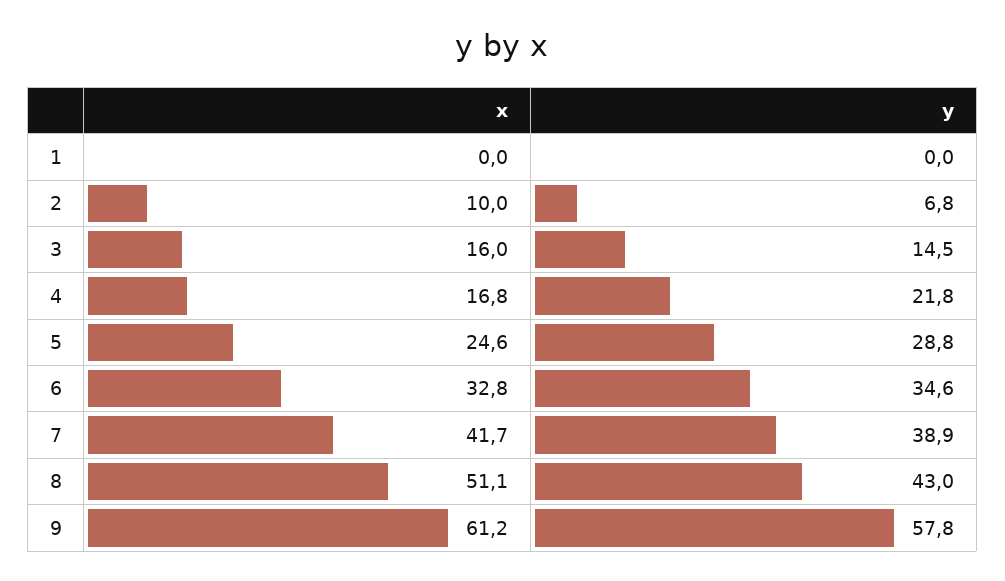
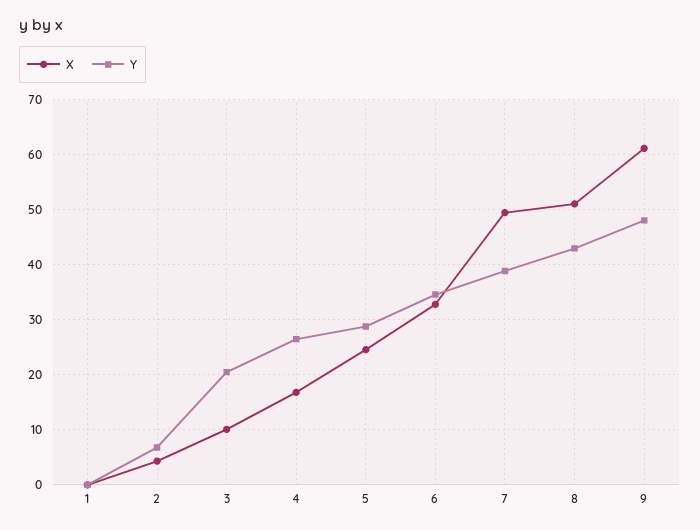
  {
    "x": {
      "1": 0,
-     "2": 10,
+     "2": 4,
-     "3": 16,
+     "3": 10,
      "4": 16.8,
      "5": 24.6,
      "6": 32.8,
-     "7": 41.7,
+     "7": 50,
      "8": 51.1,
      "9": 61.2
    },
    "y": {
      "1": 0,
      "2": 6.8,
-     "3": 14.5,
+     "3": 20,
-     "4": 21.8,
+     "4": 26,
      "5": 28.8,
      "6": 34.6,
      "7": 38.9,
      "8": 43,
-     "9": 57.8
+     "9": 48
    }
  }

